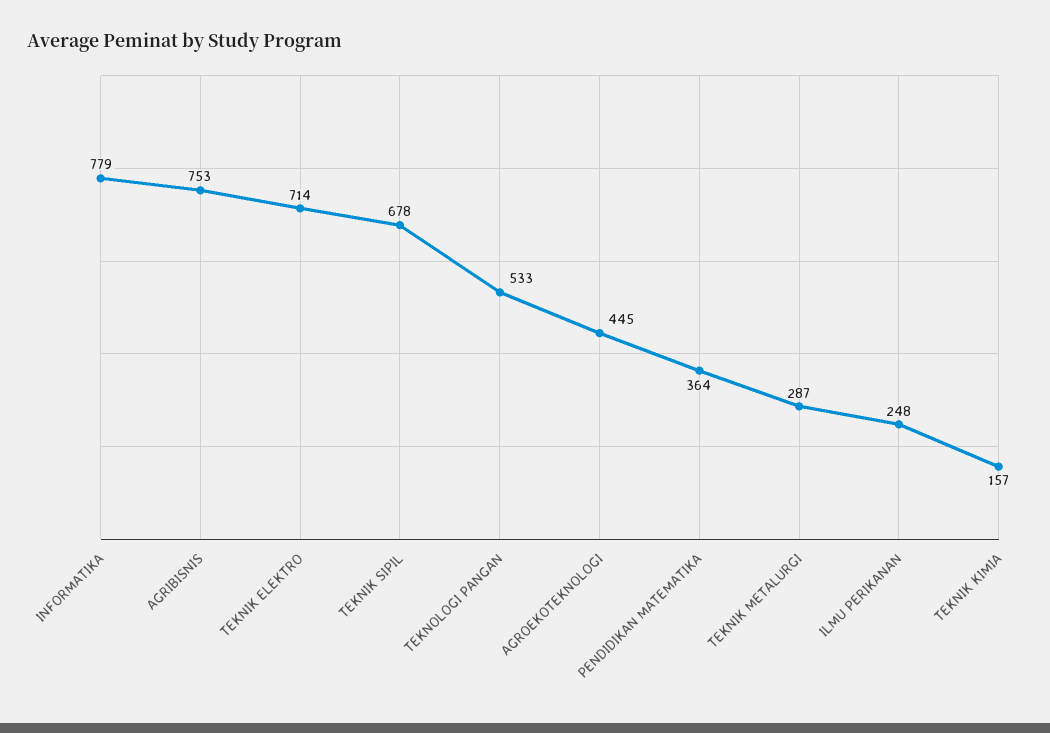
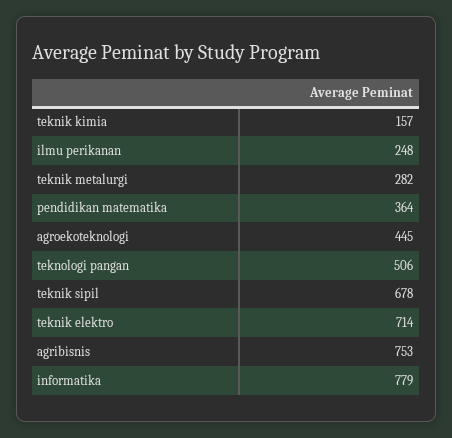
  {
    "INFORMATIKA": 779,
    "AGRIBISNIS": 753,
    "TEKNIK ELEKTRO": 714,
    "TEKNIK SIPIL": 678,
-   "TEKNOLOGI PANGAN": 533,
+   "TEKNOLOGI PANGAN": 506,
    "AGROEKOTEKNOLOGI": 445,
    "PENDIDIKAN MATEMATIKA": 364,
-   "TEKNIK METALURGI": 287,
+   "TEKNIK METALURGI": 282,
    "ILMU PERIKANAN": 248,
    "TEKNIK KIMIA": 157
  }

